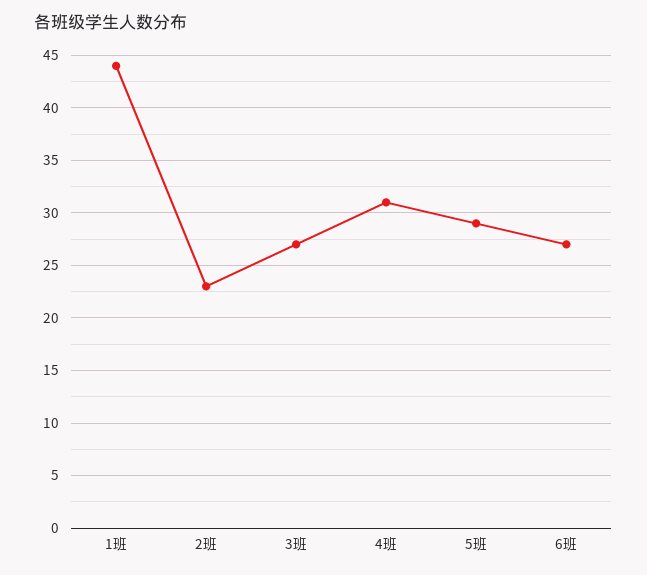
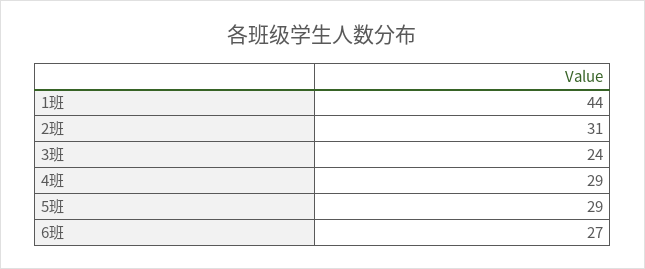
  {
    "1班": 44,
-   "2班": 23,
+   "2班": 31,
-   "3班": 27,
+   "3班": 24,
-   "4班": 31,
+   "4班": 29,
    "5班": 29,
    "6班": 27
  }

